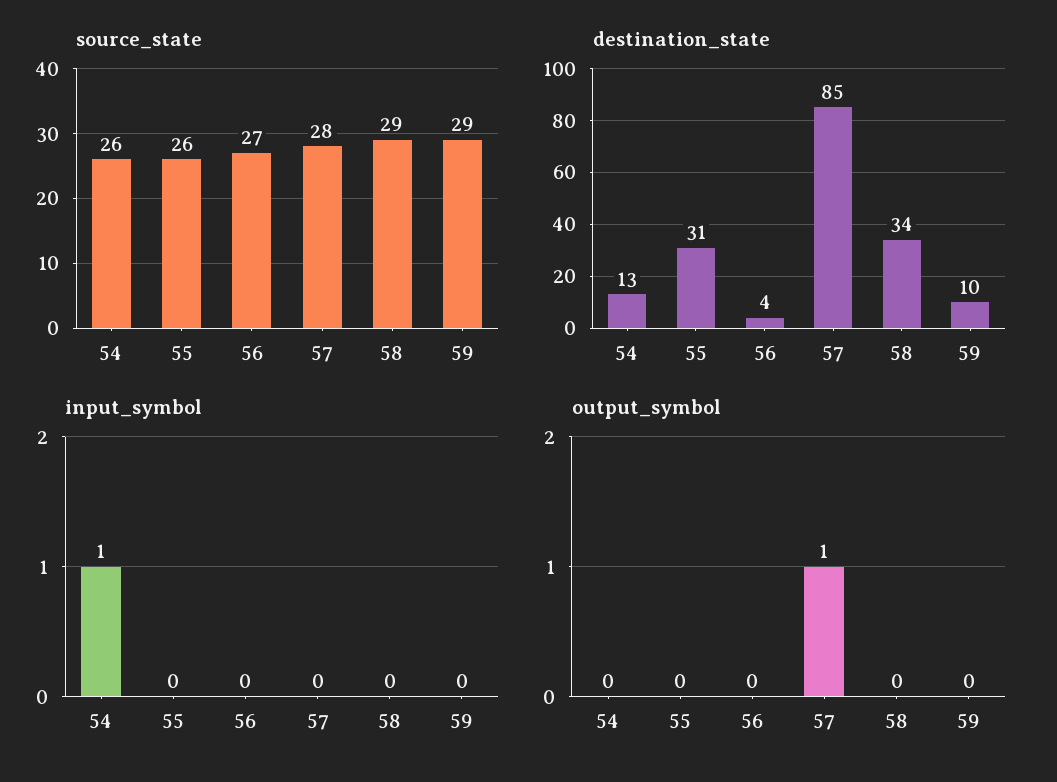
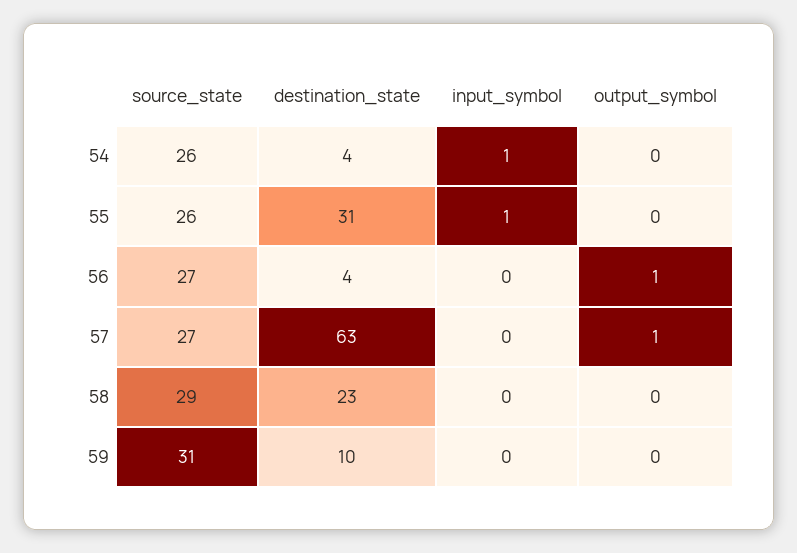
  {
    "source_state": {
      "54": 26,
      "55": 26,
      "56": 27,
-     "57": 28,
+     "57": 27,
      "58": 29,
-     "59": 29
+     "59": 31
    },
    "destination_state": {
-     "54": 13,
+     "54": 4,
      "55": 31,
      "56": 4,
-     "57": 85,
+     "57": 63,
-     "58": 34,
+     "58": 23,
      "59": 10
    },
    "input_symbol": {
      "54": 1,
-     "55": 0,
+     "55": 1,
      "56": 0,
      "57": 0,
      "58": 0,
      "59": 0
    },
    "output_symbol": {
      "54": 0,
      "55": 0,
-     "56": 0,
+     "56": 1,
      "57": 1,
      "58": 0,
      "59": 0
    }
  }

